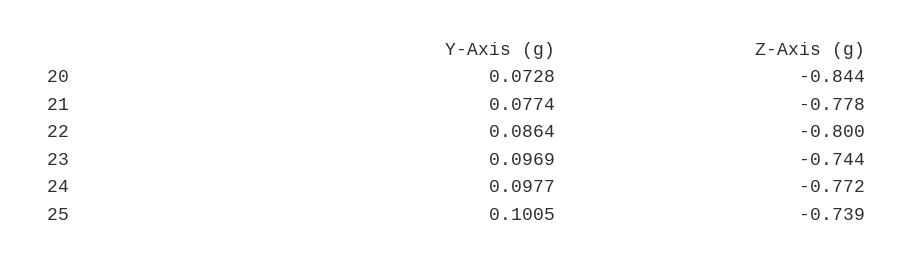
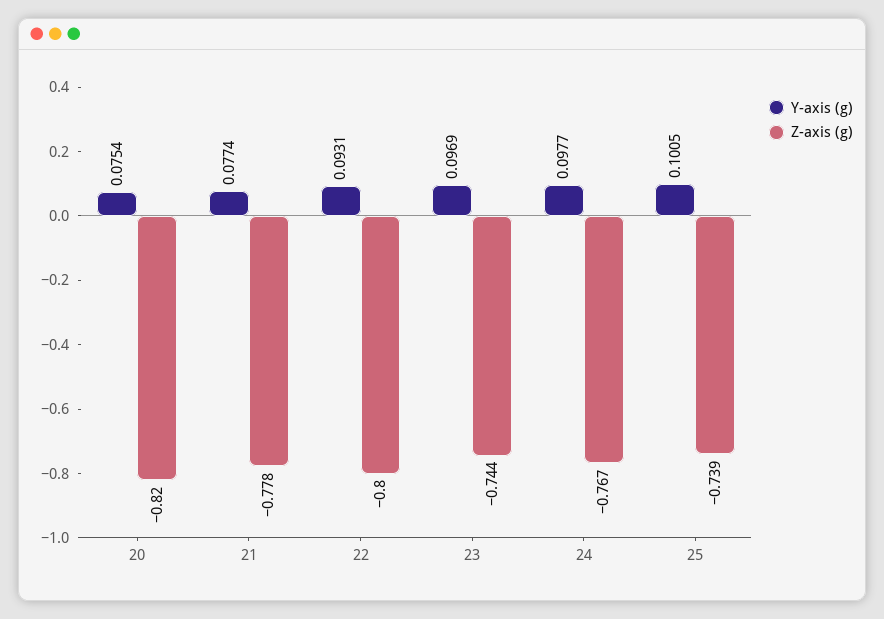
  {
    "Y-Axis (g)": {
-     "20": 0.0728,
+     "20": 0.0754,
      "21": 0.0774,
-     "22": 0.0864,
+     "22": 0.0931,
      "23": 0.0969,
      "24": 0.0977,
      "25": 0.1005
    },
    "Z-Axis (g)": {
-     "20": -0.844,
+     "20": -0.82,
      "21": -0.778,
      "22": -0.8,
      "23": -0.744,
-     "24": -0.772,
+     "24": -0.767,
      "25": -0.739
    }
  }

